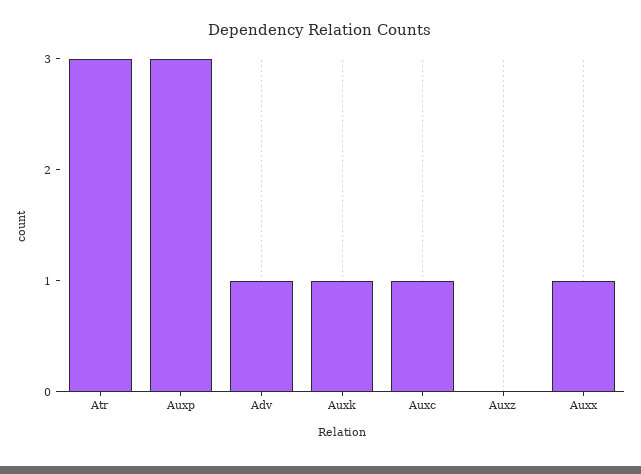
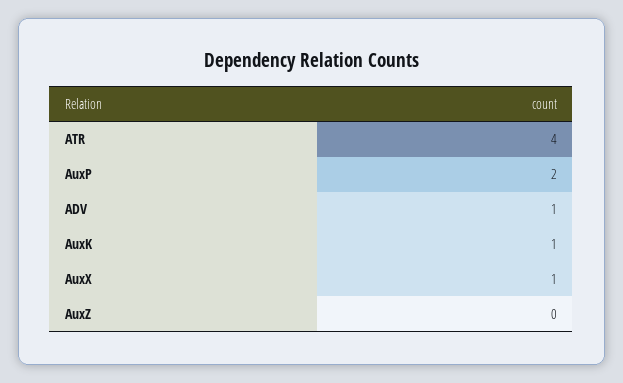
  {
-   "Atr": 3,
+   "Atr": 4,
-   "Auxp": 3,
+   "Auxp": 2,
    "Adv": 1,
    "Auxk": 1,
-   "Auxc": 1,
    "Auxz": 0,
    "Auxx": 1
  }

